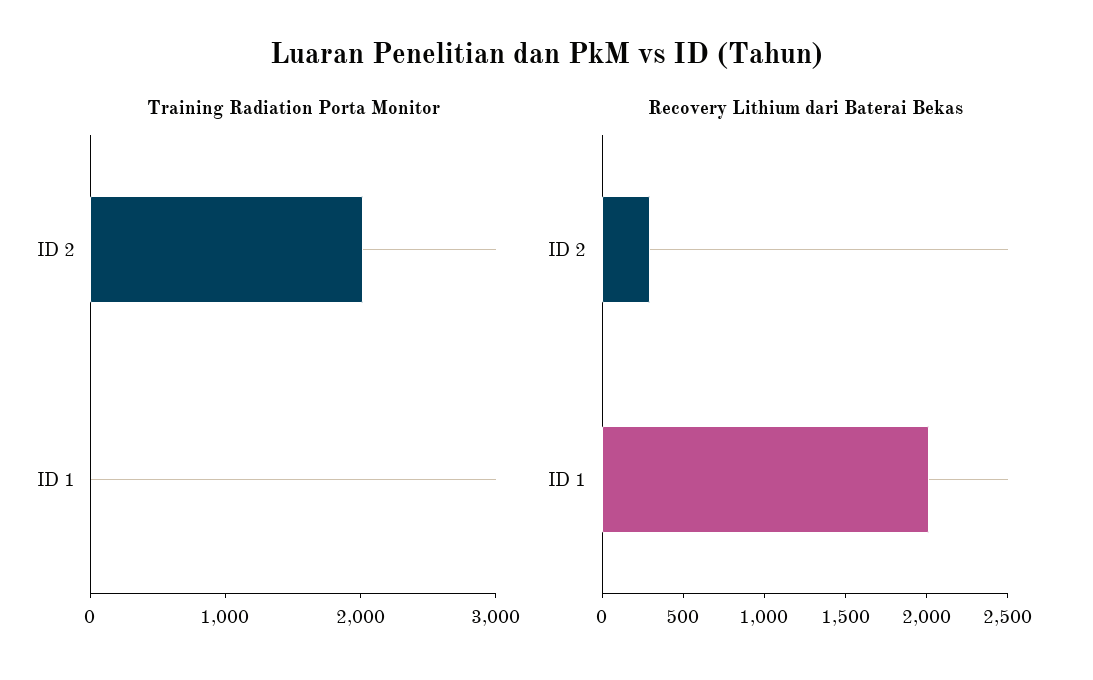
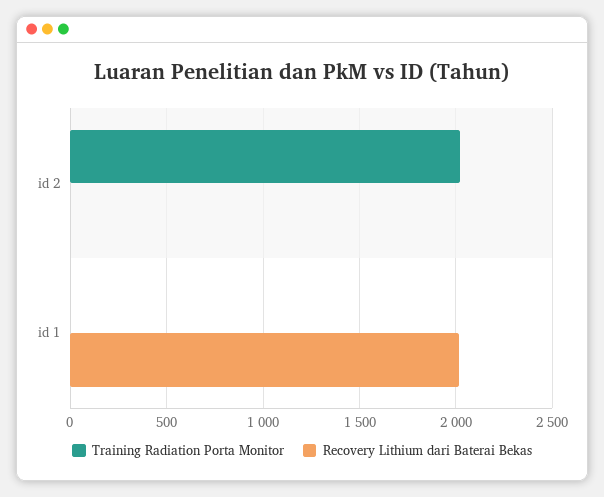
  {
    "Training Radiation Porta Monitor": {
      "ID 2": 2000,
      "ID 1": 0
    },
    "Recovery Lithium dari Baterai Bekas": {
-     "ID 2": 300,
+     "ID 2": 0,
      "ID 1": 2000
    }
  }

